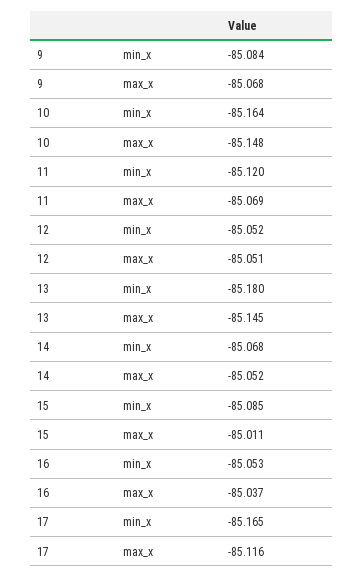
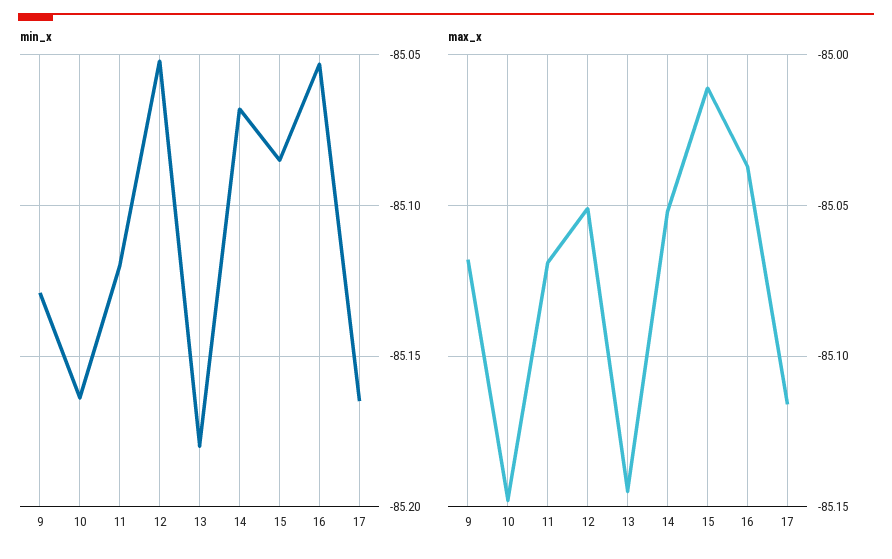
  {
    "min_x": {
-     "9": -85.084,
+     "9": -85.13,
      "10": -85.164,
      "11": -85.12,
      "12": -85.052,
      "13": -85.18,
      "14": -85.068,
      "15": -85.085,
      "16": -85.053,
      "17": -85.165
    },
    "max_x": {
      "9": -85.068,
      "10": -85.148,
      "11": -85.069,
      "12": -85.051,
      "13": -85.145,
      "14": -85.052,
      "15": -85.011,
      "16": -85.037,
      "17": -85.116
    }
  }

